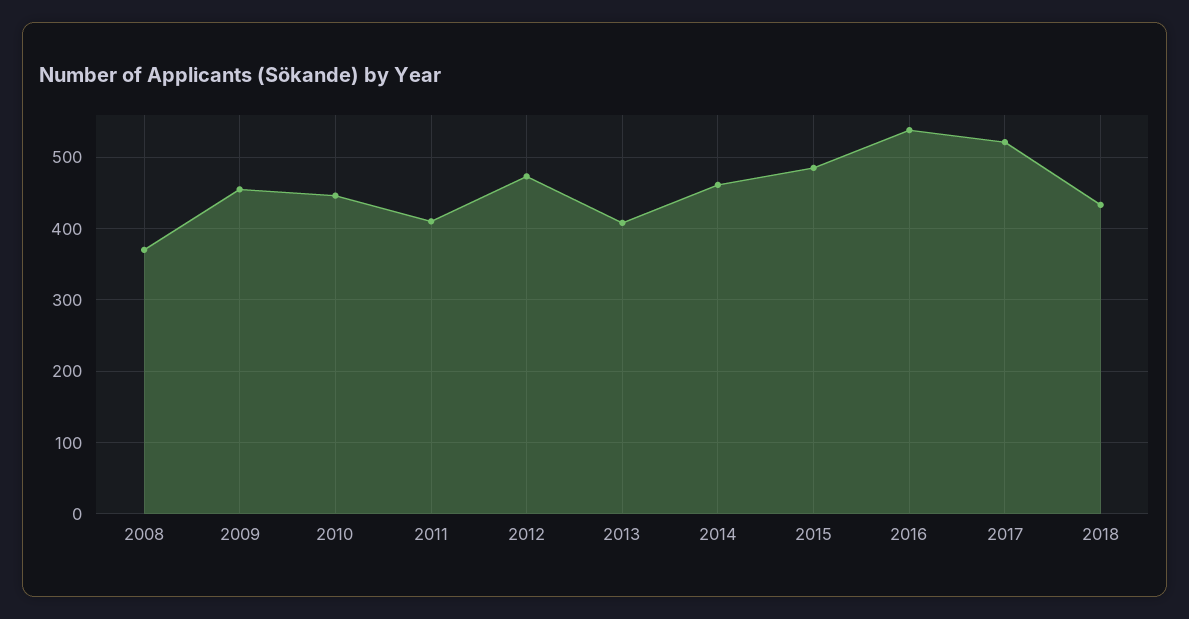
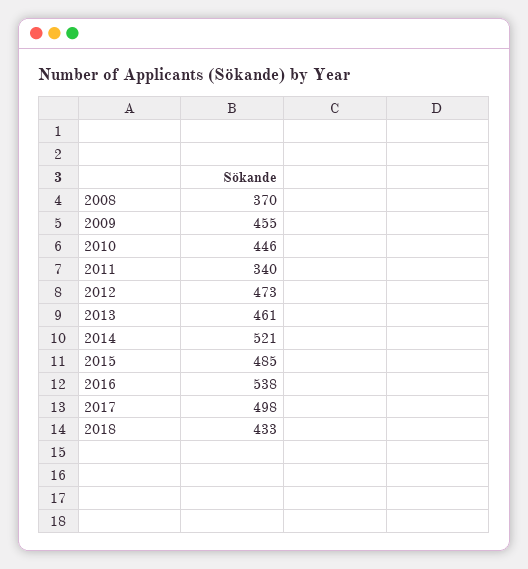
  {
    "2008": 370,
    "2009": 455,
    "2010": 446,
-   "2011": 410,
+   "2011": 340,
    "2012": 473,
-   "2013": 410,
+   "2013": 461,
-   "2014": 460,
+   "2014": 521,
    "2015": 485,
    "2016": 538,
-   "2017": 520,
+   "2017": 498,
    "2018": 433
  }

